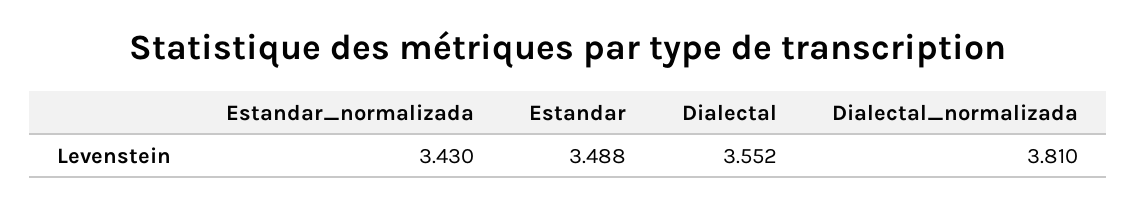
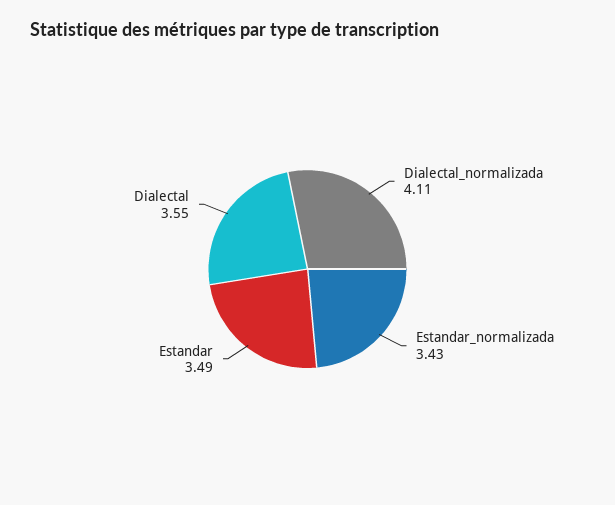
  {
    "Estandar_normalizada": 3.43,
    "Estandar": 3.488,
    "Dialectal": 3.552,
-   "Dialectal_normalizada": 3.81
+   "Dialectal_normalizada": 4.11
  }

